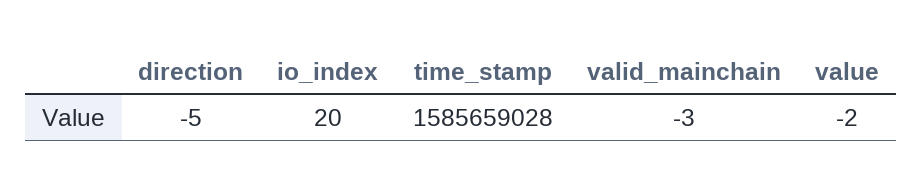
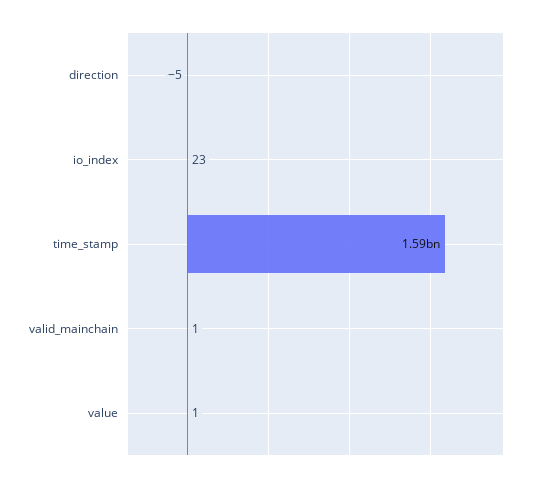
  {
    "direction": -5,
-   "io_index": 20,
+   "io_index": 23,
    "time_stamp": 1585659028,
-   "valid_mainchain": -3,
+   "valid_mainchain": 1,
-   "value": -2
+   "value": 1
  }

